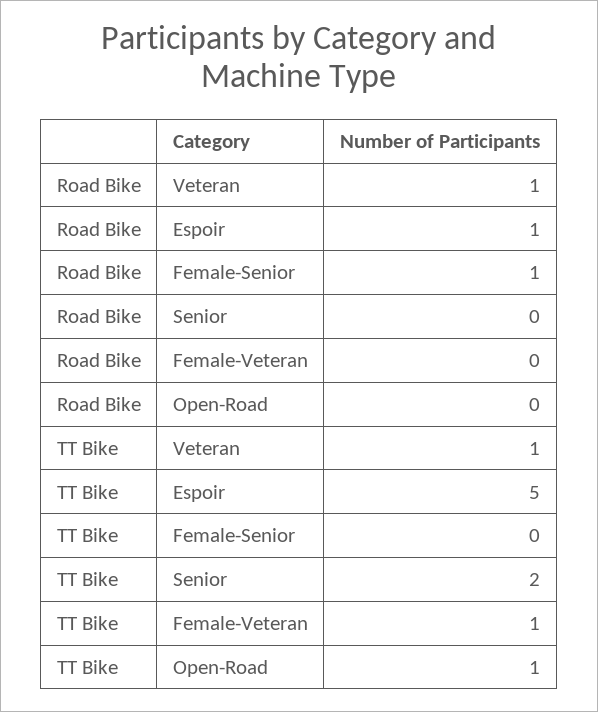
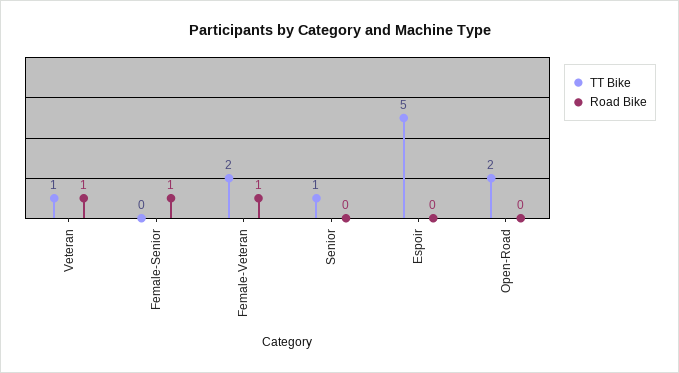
  {
    "Road Bike": {
      "Veteran": 1,
-     "Espoir": 1,
+     "Espoir": 0,
      "Female-Senior": 1,
      "Senior": 0,
-     "Female-Veteran": 0,
+     "Female-Veteran": 1,
      "Open-Road": 0
    },
    "TT Bike": {
      "Veteran": 1,
      "Espoir": 5,
      "Female-Senior": 0,
-     "Senior": 2,
+     "Senior": 1,
-     "Female-Veteran": 1,
+     "Female-Veteran": 2,
-     "Open-Road": 1
+     "Open-Road": 2
    }
  }

